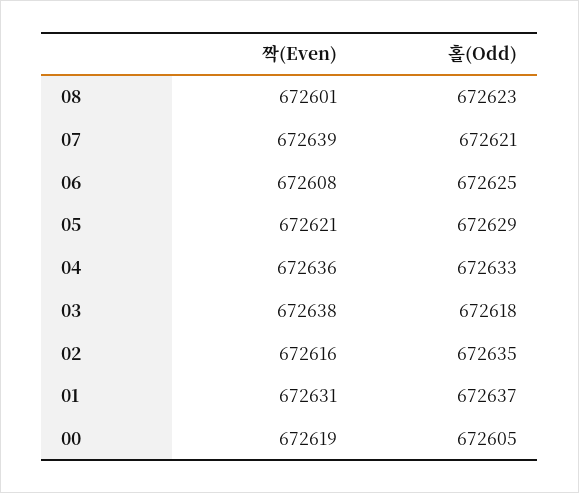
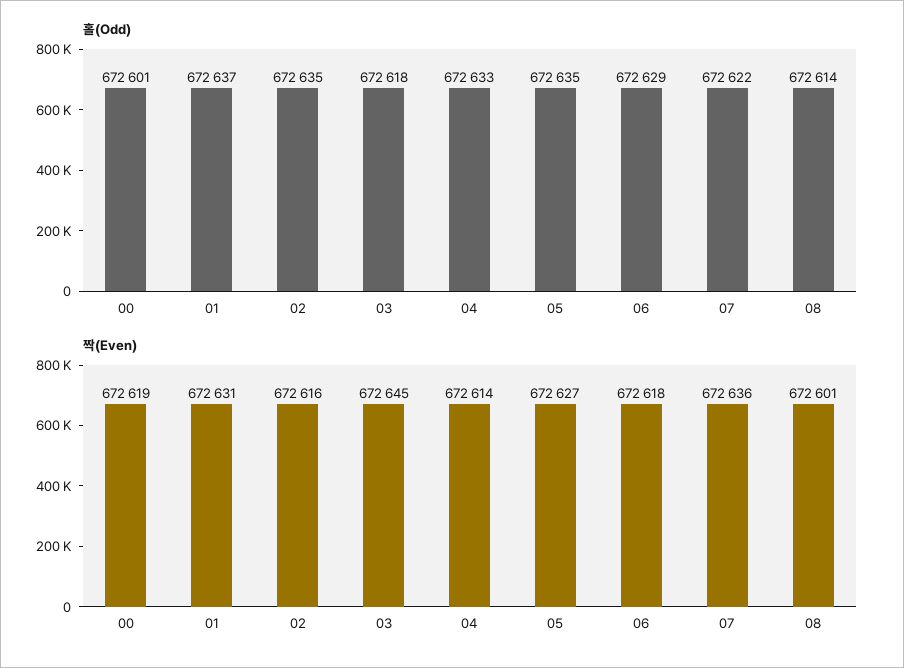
  {
    "짝(Even)": {
      "08": 672601,
-     "07": 672639,
+     "07": 672636,
-     "06": 672608,
+     "06": 672618,
-     "05": 672621,
+     "05": 672627,
-     "04": 672636,
+     "04": 672614,
-     "03": 672638,
+     "03": 672645,
      "02": 672616,
      "01": 672631,
      "00": 672619
    },
    "홀(Odd)": {
-     "08": 672623,
+     "08": 672614,
-     "07": 672621,
+     "07": 672622,
-     "06": 672625,
+     "06": 672629,
-     "05": 672629,
+     "05": 672635,
      "04": 672633,
      "03": 672618,
      "02": 672635,
      "01": 672637,
-     "00": 672605
+     "00": 672601
    }
  }

